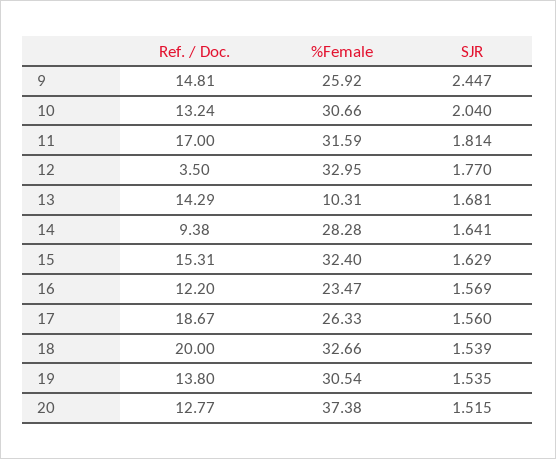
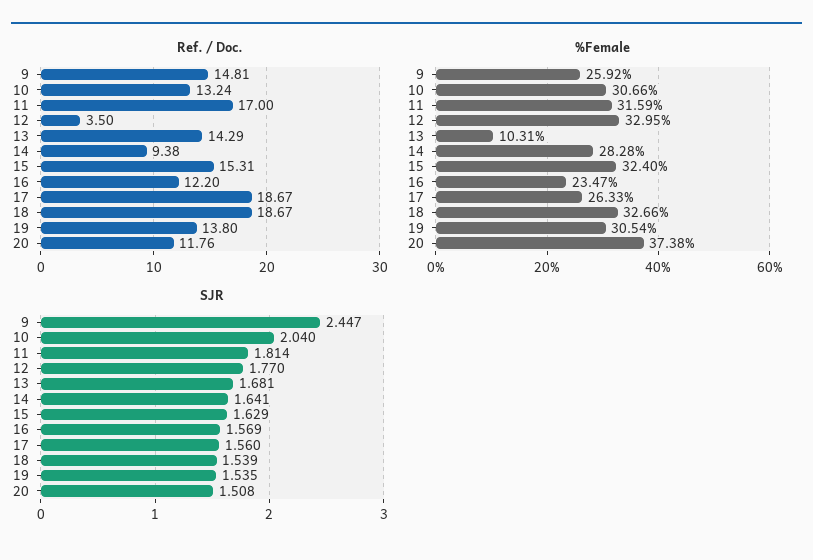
  {
    "Ref. / Doc.": {
      "9": 14.81,
      "10": 13.24,
      "11": 17,
      "12": 3.5,
      "13": 14.29,
      "14": 9.38,
      "15": 15.31,
      "16": 12.2,
      "17": 18.67,
-     "18": 20,
+     "18": 18.67,
      "19": 13.8,
-     "20": 12.77
+     "20": 11.76
    },
    "%Female": {
      "9": 25.92,
      "10": 30.66,
      "11": 31.59,
      "12": 32.95,
      "13": 10.31,
      "14": 28.28,
      "15": 32.4,
      "16": 23.47,
      "17": 26.33,
      "18": 32.66,
      "19": 30.54,
      "20": 37.38
    },
    "SJR": {
      "9": 2.447,
      "10": 2.04,
      "11": 1.814,
      "12": 1.77,
      "13": 1.681,
      "14": 1.641,
      "15": 1.629,
      "16": 1.569,
      "17": 1.56,
      "18": 1.539,
      "19": 1.535,
-     "20": 1.515
+     "20": 1.508
    }
  }

